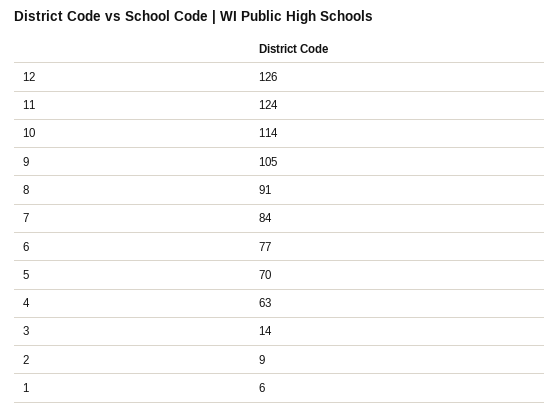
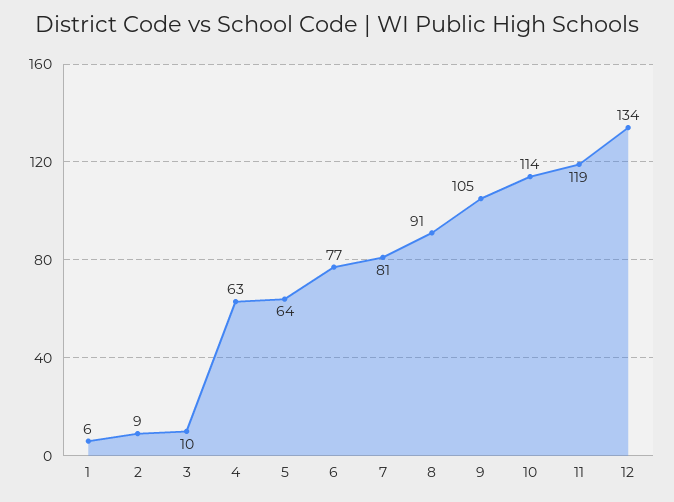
  {
-   "12": 126,
+   "12": 134,
-   "11": 124,
+   "11": 119,
    "10": 114,
    "9": 105,
    "8": 91,
-   "7": 84,
+   "7": 81,
    "6": 77,
-   "5": 70,
+   "5": 64,
    "4": 63,
-   "3": 14,
+   "3": 10,
    "2": 9,
    "1": 6
  }

